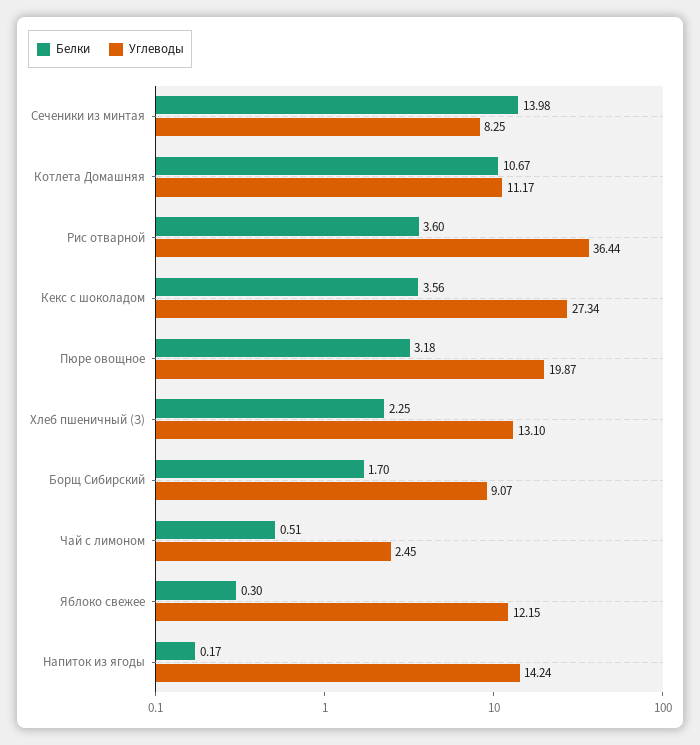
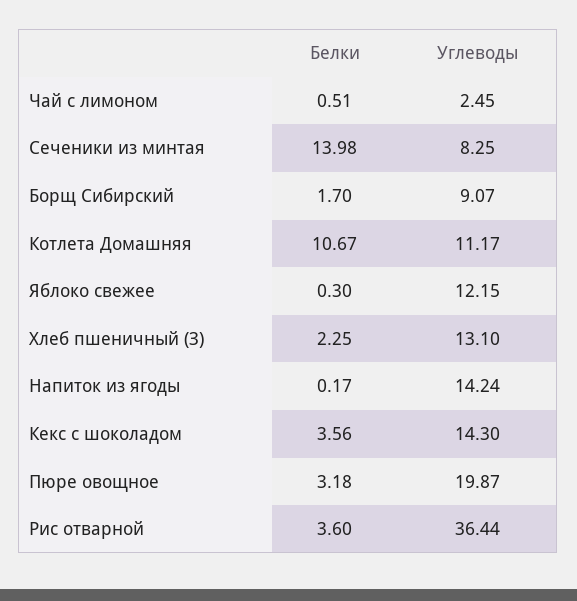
  {
    "Белки": {
      "Сеченики из минтая": 13.98,
      "Котлета Домашняя": 10.67,
      "Рис отварной": 3.6,
      "Кекс с шоколадом": 3.56,
      "Пюре овощное": 3.18,
      "Хлеб пшеничный (З)": 2.25,
      "Борщ Сибирский": 1.7,
      "Чай с лимоном": 0.51,
      "Яблоко свежее": 0.3,
      "Напиток из ягоды": 0.17
    },
    "Углеводы": {
      "Сеченики из минтая": 8.25,
      "Котлета Домашняя": 11.17,
      "Рис отварной": 36.44,
-     "Кекс с шоколадом": 27.34,
+     "Кекс с шоколадом": 14.3,
      "Пюре овощное": 19.87,
      "Хлеб пшеничный (З)": 13.1,
      "Борщ Сибирский": 9.07,
      "Чай с лимоном": 2.45,
      "Яблоко свежее": 12.15,
      "Напиток из ягоды": 14.24
    }
  }

